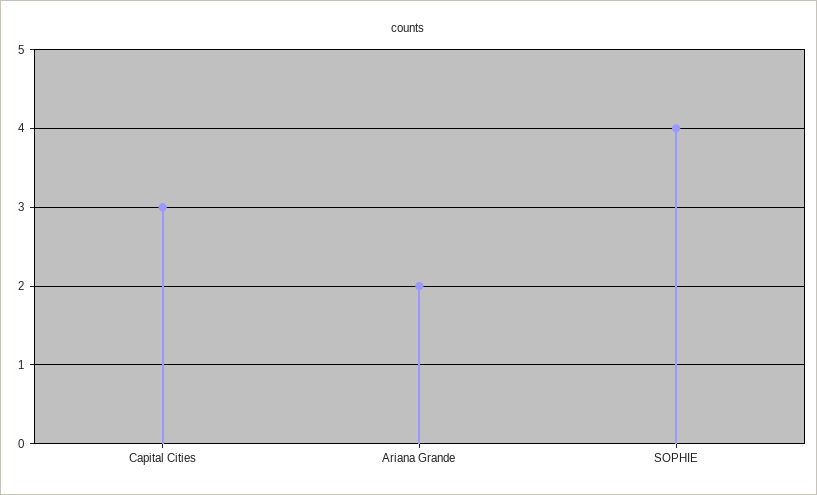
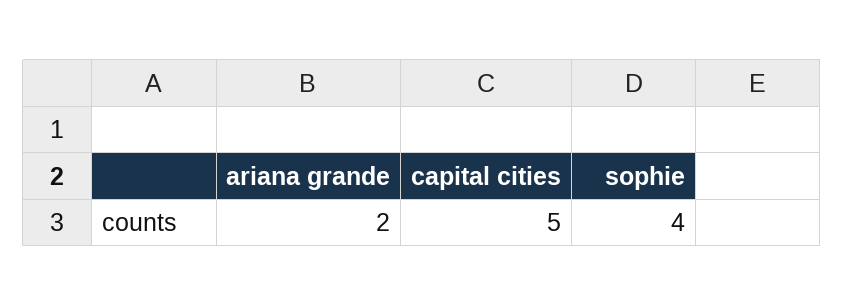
  {
-   "Capital Cities": 3,
+   "Capital Cities": 5,
    "Ariana Grande": 2,
    "SOPHIE": 4
  }

